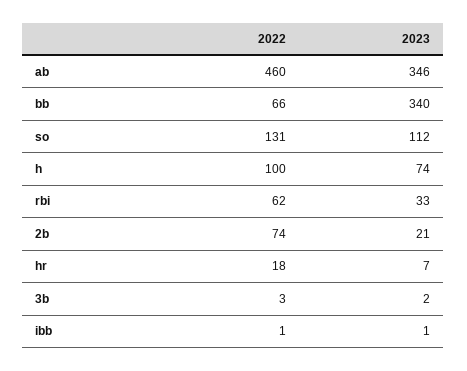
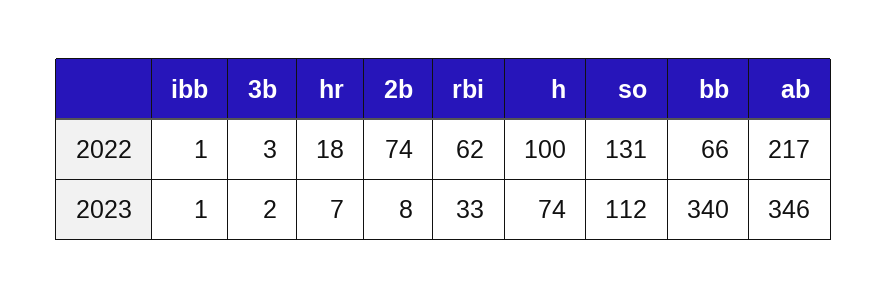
  {
    "2022": {
-     "ab": 460,
+     "ab": 217,
      "bb": 66,
      "so": 131,
      "h": 100,
      "rbi": 62,
      "2b": 74,
      "hr": 18,
      "3b": 3,
      "ibb": 1
    },
    "2023": {
      "ab": 346,
      "bb": 340,
      "so": 112,
      "h": 74,
      "rbi": 33,
-     "2b": 21,
+     "2b": 8,
      "hr": 7,
      "3b": 2,
      "ibb": 1
    }
  }

